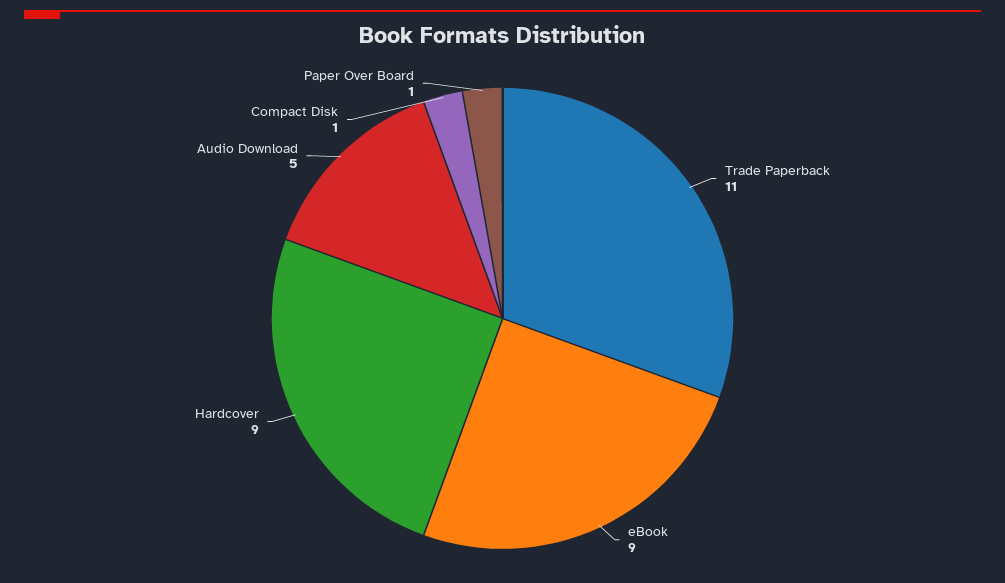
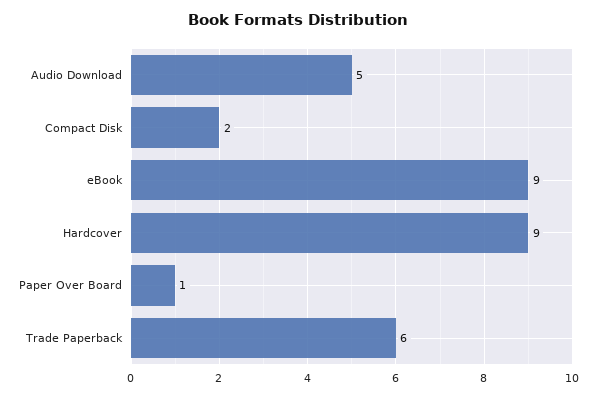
  {
-   "Trade Paperback": 11,
+   "Trade Paperback": 6,
    "eBook": 9,
    "Hardcover": 9,
    "Audio Download": 5,
-   "Compact Disk": 1,
+   "Compact Disk": 2,
    "Paper Over Board": 1
  }

